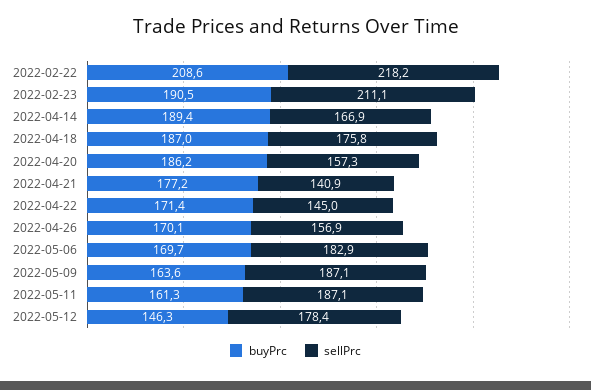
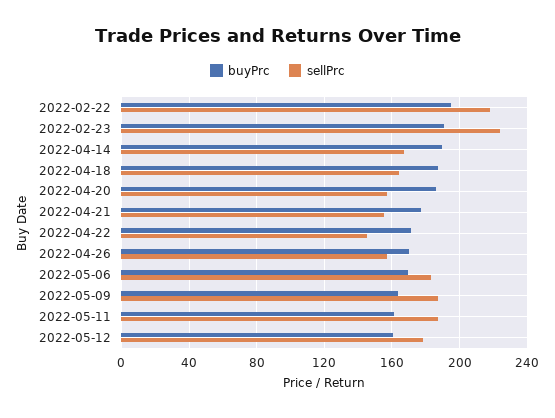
  {
    "buyPrc": {
-     "2022-02-22": 208.6,
+     "2022-02-22": 195,
      "2022-02-23": 190.5,
      "2022-04-14": 189.4,
      "2022-04-18": 187,
      "2022-04-20": 186.2,
      "2022-04-21": 177.2,
      "2022-04-22": 171.4,
      "2022-04-26": 170.1,
      "2022-05-06": 169.7,
      "2022-05-09": 163.6,
      "2022-05-11": 161.3,
-     "2022-05-12": 146.3
+     "2022-05-12": 160
    },
    "sellPrc": {
      "2022-02-22": 218.2,
-     "2022-02-23": 211.1,
+     "2022-02-23": 225,
      "2022-04-14": 166.9,
-     "2022-04-18": 175.8,
+     "2022-04-18": 165,
      "2022-04-20": 157.3,
-     "2022-04-21": 140.9,
+     "2022-04-21": 155,
      "2022-04-22": 145,
      "2022-04-26": 156.9,
      "2022-05-06": 182.9,
      "2022-05-09": 187.1,
      "2022-05-11": 187.1,
      "2022-05-12": 178.4
    }
  }

